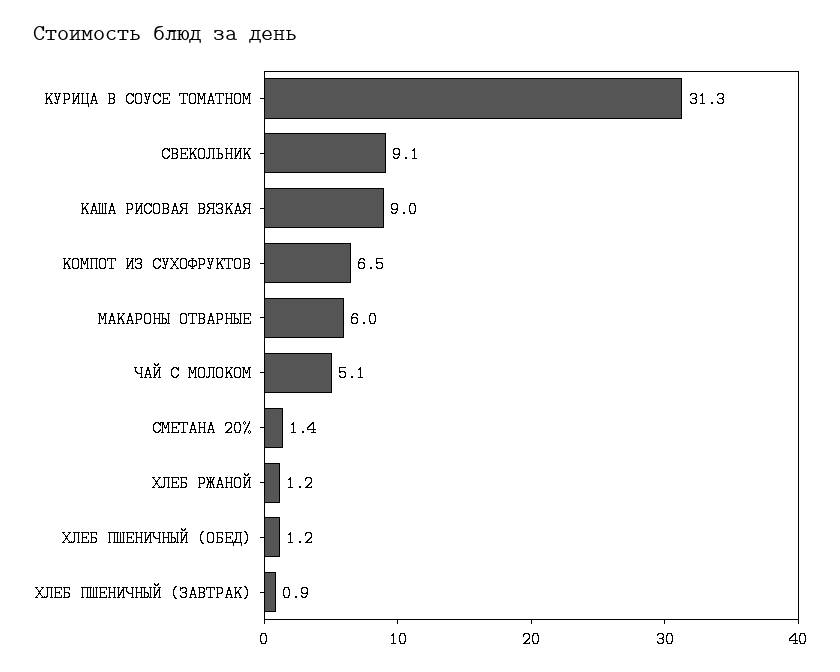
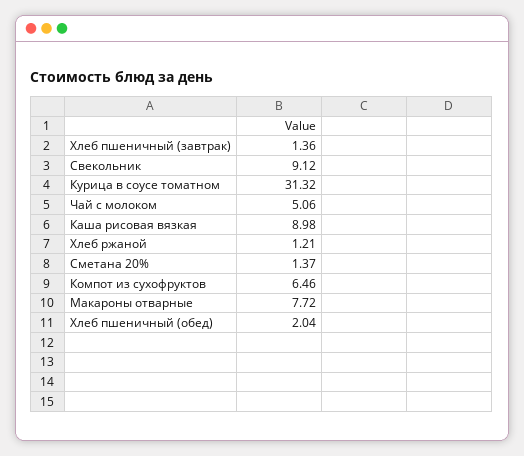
  {
    "КУРИЦА В СОУСЕ ТОМАТНОМ": 31.32,
    "СВЕКОЛЬНИК": 9.12,
    "КАША РИСОВАЯ ВЯЗКАЯ": 8.98,
    "КОМПОТ ИЗ СУХОФРУКТОВ": 6.46,
-   "МАКАРОНЫ ОТВАРНЫЕ": 6,
+   "МАКАРОНЫ ОТВАРНЫЕ": 7.72,
    "ЧАЙ С МОЛОКОМ": 5.06,
    "СМЕТАНА 20%": 1.37,
    "ХЛЕБ РЖАНОЙ": 1.21,
-   "ХЛЕБ ПШЕНИЧНЫЙ (ОБЕД)": 1.2,
+   "ХЛЕБ ПШЕНИЧНЫЙ (ОБЕД)": 2.04,
-   "ХЛЕБ ПШЕНИЧНЫЙ (ЗАВТРАК)": 0.9
+   "ХЛЕБ ПШЕНИЧНЫЙ (ЗАВТРАК)": 1.36
  }

